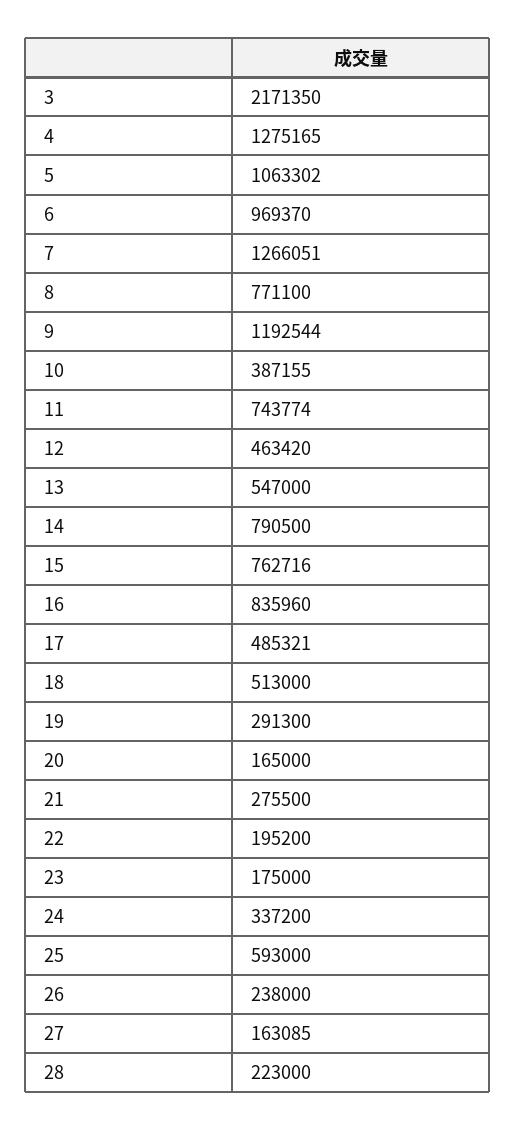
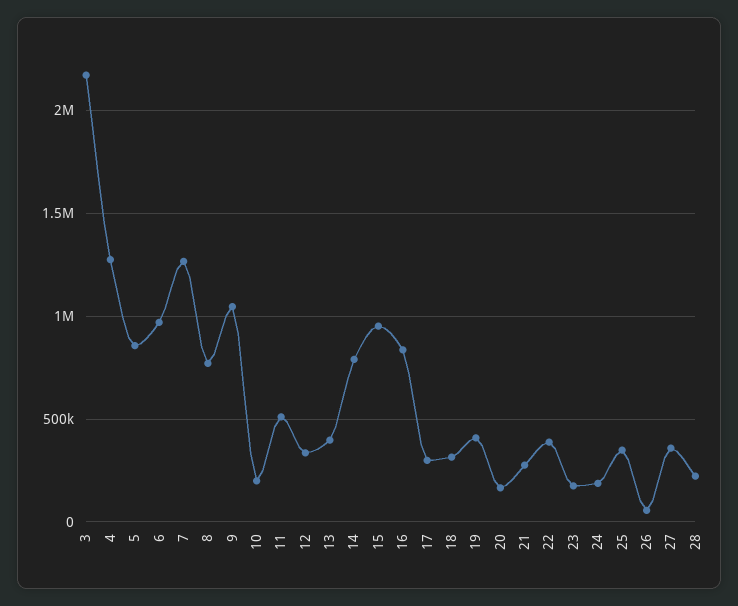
  {
    "3": 2171350,
    "4": 1275165,
-   "5": 1063302,
+   "5": 850000,
    "6": 969370,
    "7": 1266051,
    "8": 771100,
-   "9": 1192544,
+   "9": 1050000,
-   "10": 387155,
+   "10": 200000,
-   "11": 743774,
+   "11": 500000,
-   "12": 463420,
+   "12": 350000,
-   "13": 547000,
+   "13": 400000,
    "14": 790500,
-   "15": 762716,
+   "15": 950000,
    "16": 835960,
-   "17": 485321,
+   "17": 300000,
-   "18": 513000,
+   "18": 300000,
-   "19": 291300,
+   "19": 400000,
    "20": 165000,
    "21": 275500,
-   "22": 195200,
+   "22": 400000,
    "23": 175000,
-   "24": 337200,
+   "24": 200000,
-   "25": 593000,
+   "25": 350000,
-   "26": 238000,
+   "26": 50000,
-   "27": 163085,
+   "27": 350000,
    "28": 223000
  }

